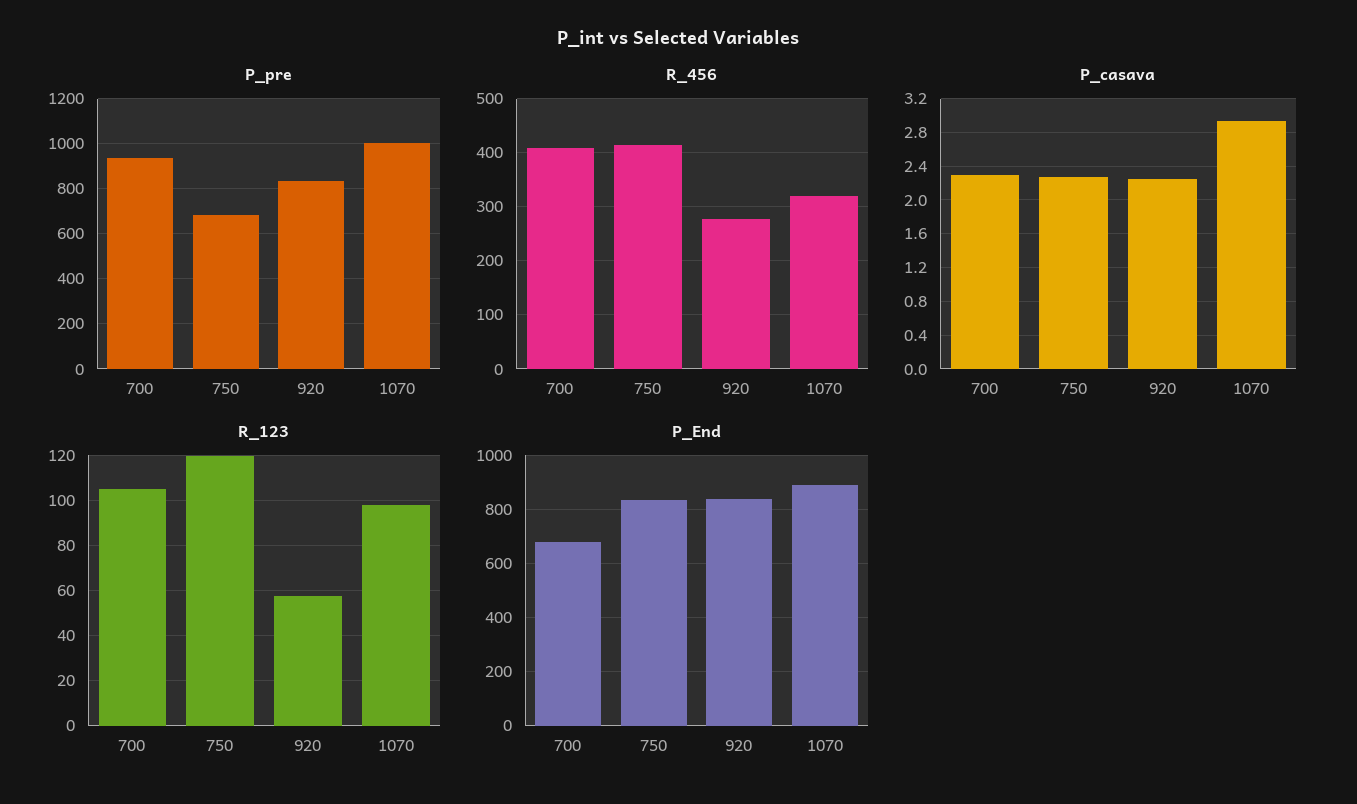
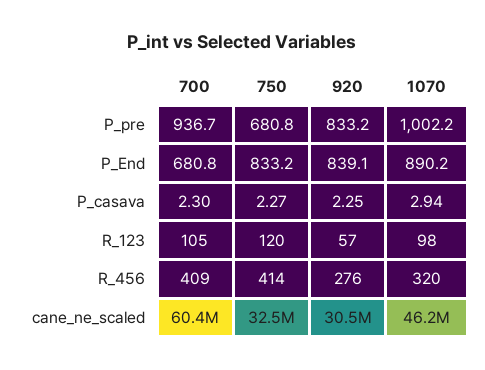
  {
    "P_pre": {
      "700": 936.7,
      "750": 680.8,
      "920": 833.2,
      "1070": 1002.2
    },
    "R_456": {
      "700": 409,
      "750": 414,
      "920": 276,
      "1070": 320
    },
    "P_casava": {
      "700": 2.3,
      "750": 2.27,
      "920": 2.25,
      "1070": 2.94
    },
    "R_123": {
      "700": 105,
      "750": 120,
      "920": 57,
      "1070": 98
    },
    "P_End": {
      "700": 680.8,
      "750": 833.2,
      "920": 839.1,
      "1070": 890.2
-   }
+   },
+   "cane_ne_scaled": {
+     "700": 60400000,
+     "750": 32500000,
+     "920": 30500000,
+     "1070": 46200000
+   }
  }

